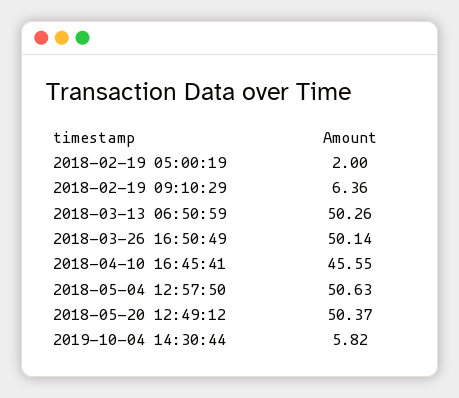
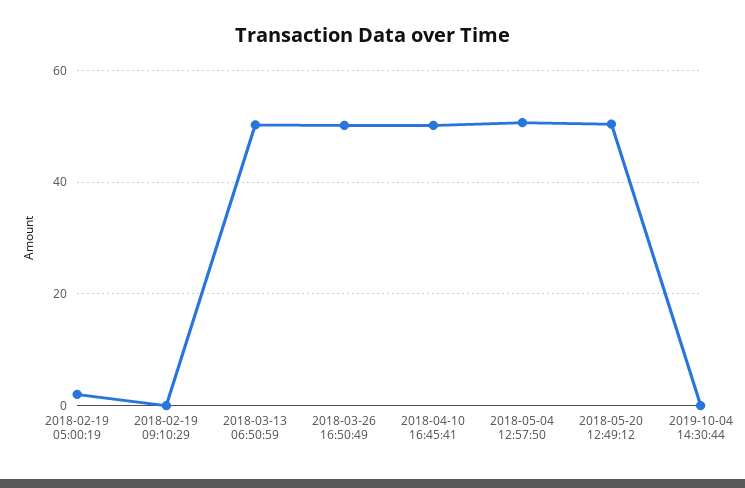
  {
    "2018-02-19 05:00:19": 2,
-   "2018-02-19 09:10:29": 6.36,
+   "2018-02-19 09:10:29": 0,
    "2018-03-13 06:50:59": 50.26,
    "2018-03-26 16:50:49": 50.14,
-   "2018-04-10 16:45:41": 45.55,
+   "2018-04-10 16:45:41": 50,
    "2018-05-04 12:57:50": 50.63,
    "2018-05-20 12:49:12": 50.37,
-   "2019-10-04 14:30:44": 5.82
+   "2019-10-04 14:30:44": 0
  }

